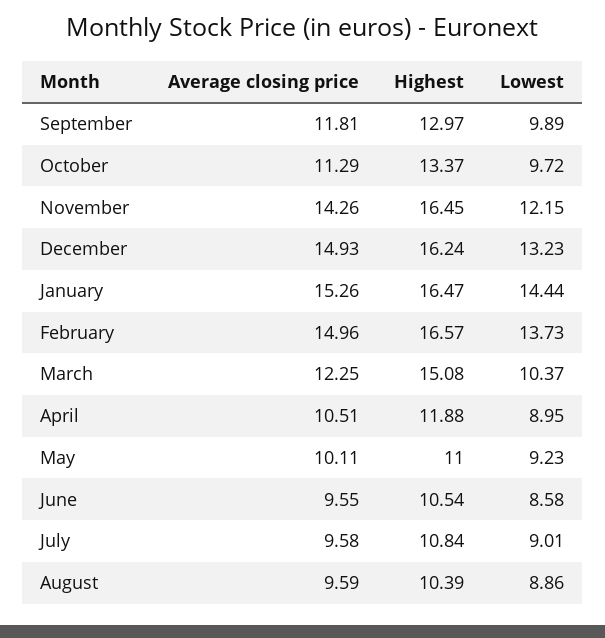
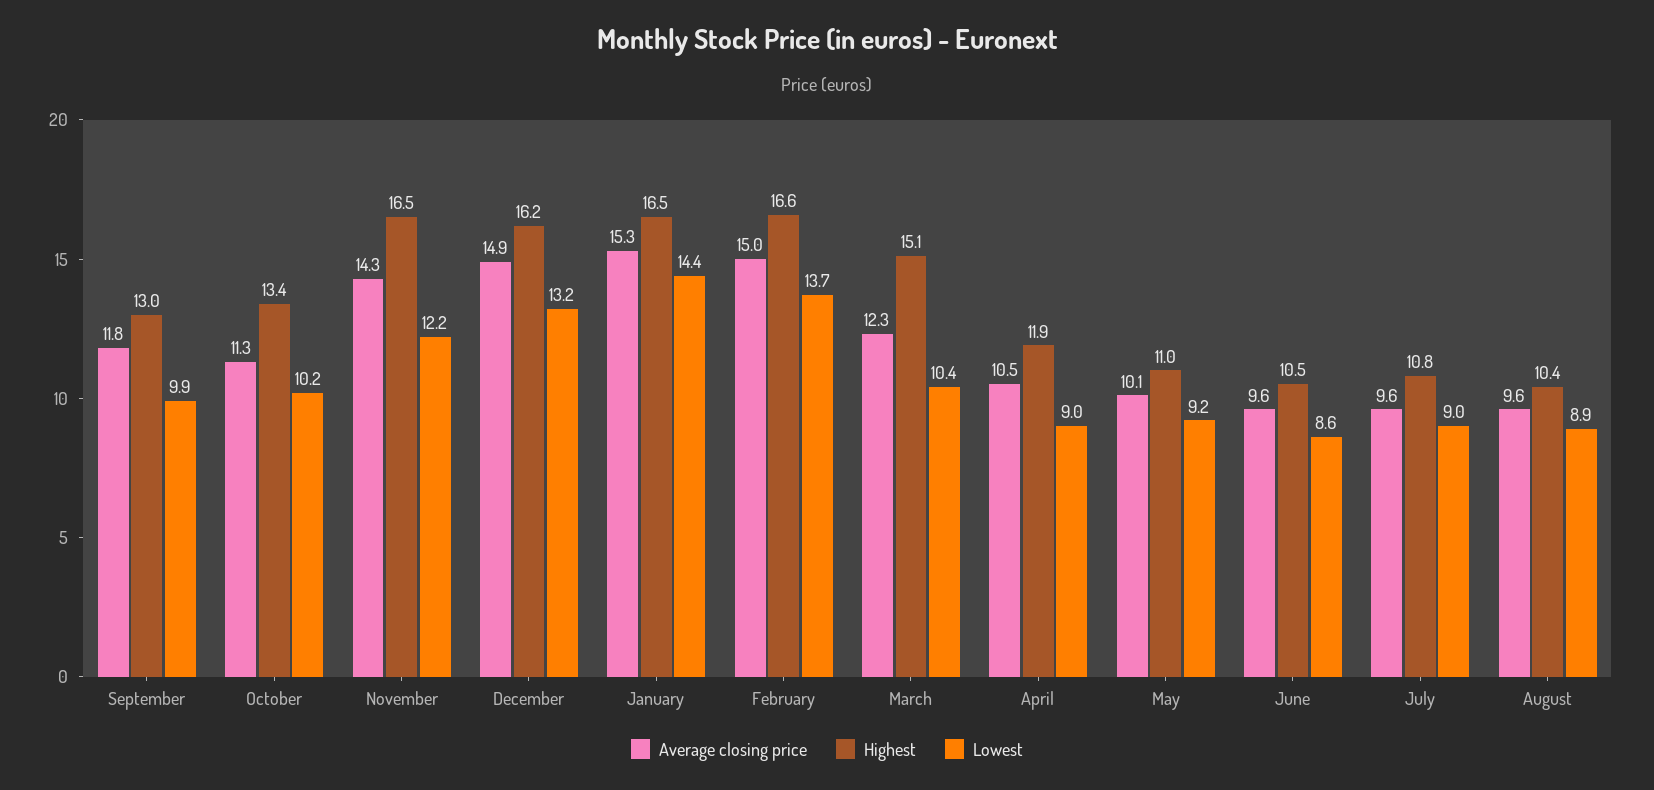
  {
    "Average closing price": {
      "September": 11.81,
      "October": 11.29,
      "November": 14.26,
      "December": 14.93,
      "January": 15.26,
      "February": 14.96,
      "March": 12.25,
      "April": 10.51,
      "May": 10.11,
      "June": 9.55,
      "July": 9.58,
      "August": 9.59
    },
    "Highest": {
      "September": 12.97,
      "October": 13.37,
      "November": 16.45,
      "December": 16.24,
      "January": 16.47,
      "February": 16.57,
      "March": 15.08,
      "April": 11.88,
      "May": 11,
      "June": 10.54,
      "July": 10.84,
      "August": 10.39
    },
    "Lowest": {
      "September": 9.89,
-     "October": 9.72,
+     "October": 10.2,
      "November": 12.15,
      "December": 13.23,
      "January": 14.44,
      "February": 13.73,
      "March": 10.37,
      "April": 8.95,
      "May": 9.23,
      "June": 8.58,
      "July": 9.01,
      "August": 8.86
    }
  }

